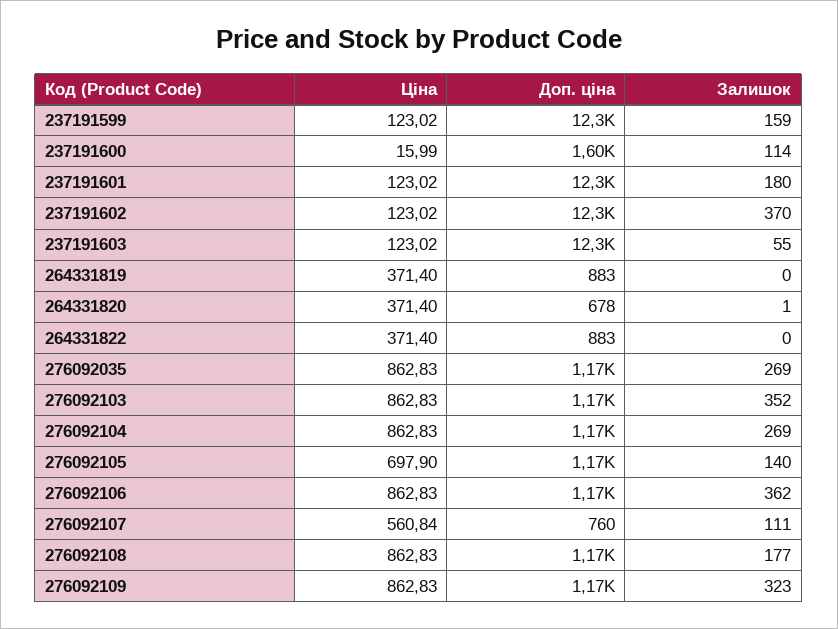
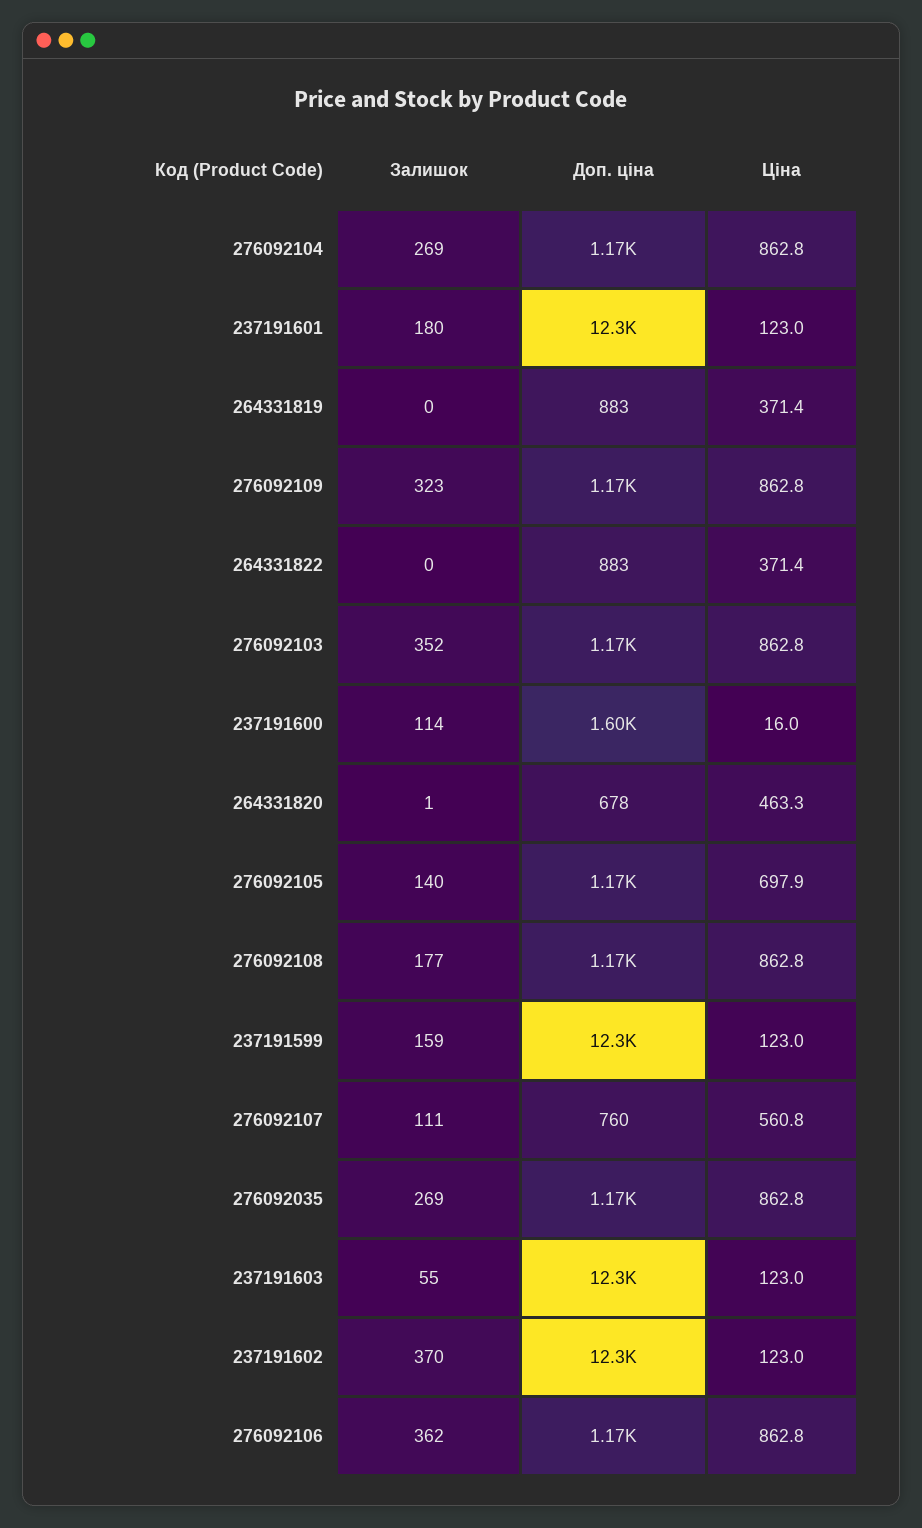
  {
    "Ціна": {
      "237191599": 123.02,
      "237191600": 15.99,
      "237191601": 123.02,
      "237191602": 123.02,
      "237191603": 123.02,
      "264331819": 371.4,
-     "264331820": 371.4,
+     "264331820": 463.3,
      "264331822": 371.4,
      "276092035": 862.83,
      "276092103": 862.83,
      "276092104": 862.83,
      "276092105": 697.9,
      "276092106": 862.83,
      "276092107": 560.84,
      "276092108": 862.83,
      "276092109": 862.83
    },
    "Доп. ціна": {
      "237191599": 12300,
      "237191600": 1600,
      "237191601": 12300,
      "237191602": 12300,
      "237191603": 12300,
      "264331819": 883,
      "264331820": 678,
      "264331822": 883,
      "276092035": 1170,
      "276092103": 1170,
      "276092104": 1170,
      "276092105": 1170,
      "276092106": 1170,
      "276092107": 760,
      "276092108": 1170,
      "276092109": 1170
    },
    "Залишок": {
      "237191599": 159,
      "237191600": 114,
      "237191601": 180,
      "237191602": 370,
      "237191603": 55,
      "264331819": 0,
      "264331820": 1,
      "264331822": 0,
      "276092035": 269,
      "276092103": 352,
      "276092104": 269,
      "276092105": 140,
      "276092106": 362,
      "276092107": 111,
      "276092108": 177,
      "276092109": 323
    }
  }

